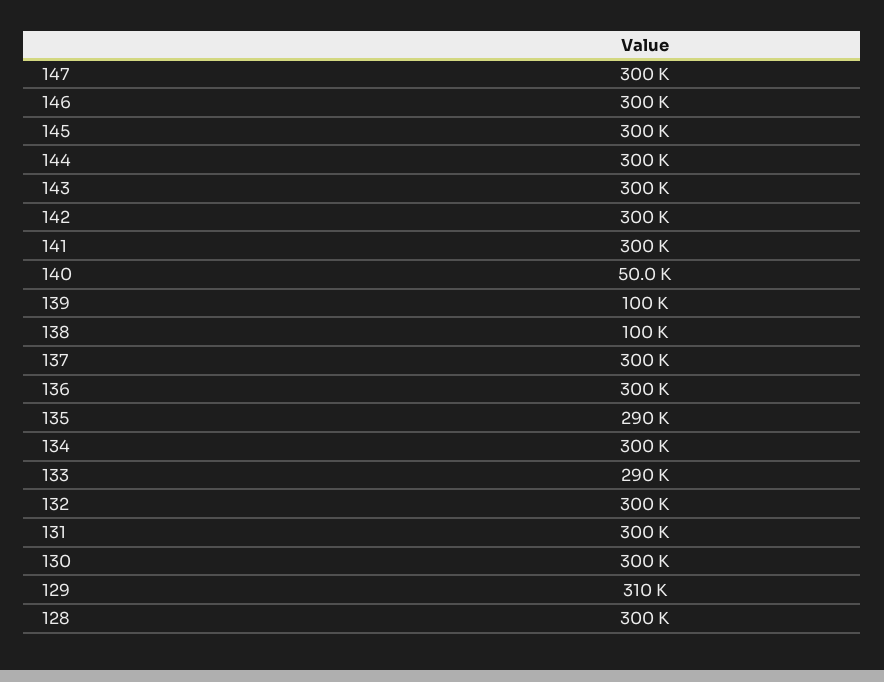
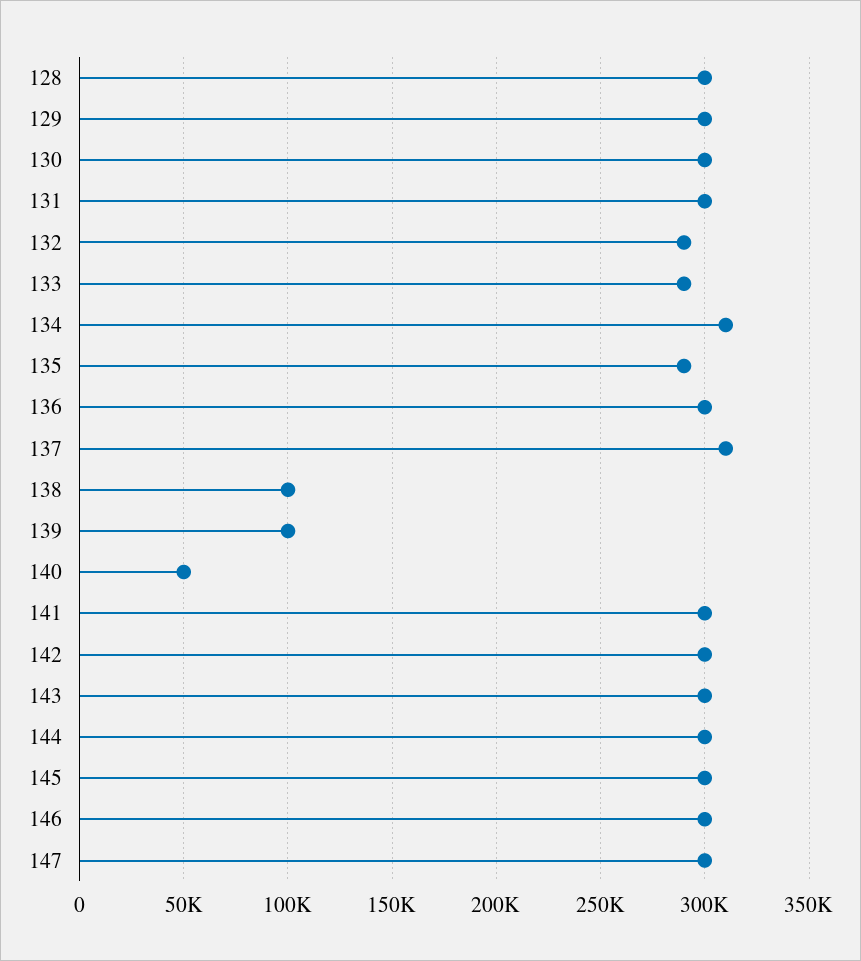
  {
    "147": 300000,
    "146": 300000,
    "145": 300000,
    "144": 300000,
    "143": 300000,
    "142": 300000,
    "141": 300000,
    "140": 50000,
    "139": 100000,
    "138": 100000,
-   "137": 300000,
+   "137": 310000,
    "136": 300000,
    "135": 290000,
-   "134": 300000,
+   "134": 310000,
    "133": 290000,
-   "132": 300000,
+   "132": 290000,
    "131": 300000,
    "130": 300000,
-   "129": 310000,
+   "129": 300000,
    "128": 300000
  }

